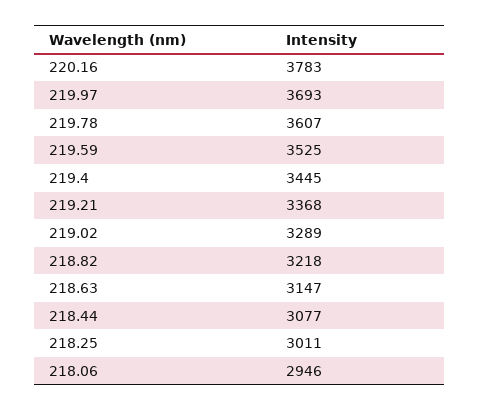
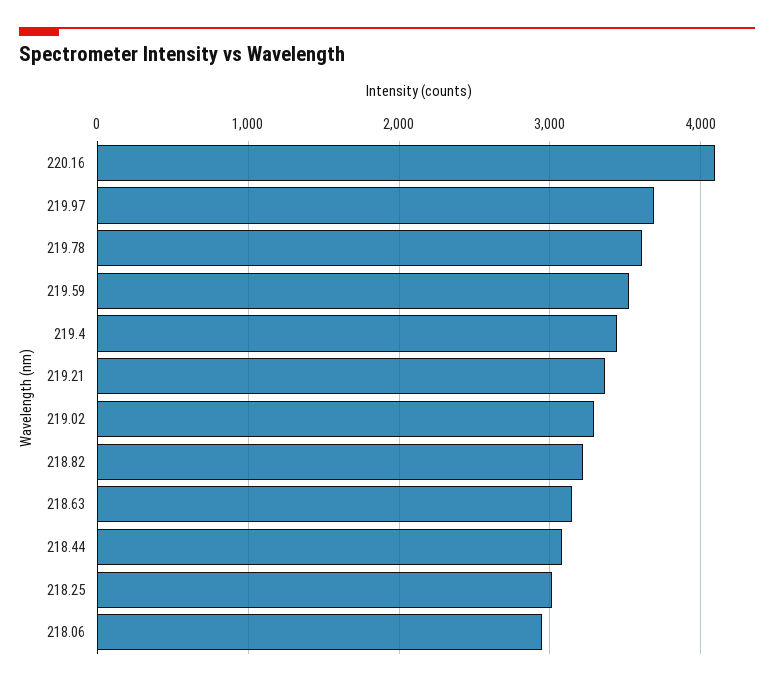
  {
-   "220.16": 3783,
+   "220.16": 4100,
    "219.97": 3693,
    "219.78": 3607,
    "219.59": 3525,
    "219.4": 3445,
    "219.21": 3368,
    "219.02": 3289,
    "218.82": 3218,
    "218.63": 3147,
    "218.44": 3077,
    "218.25": 3011,
    "218.06": 2946
  }

